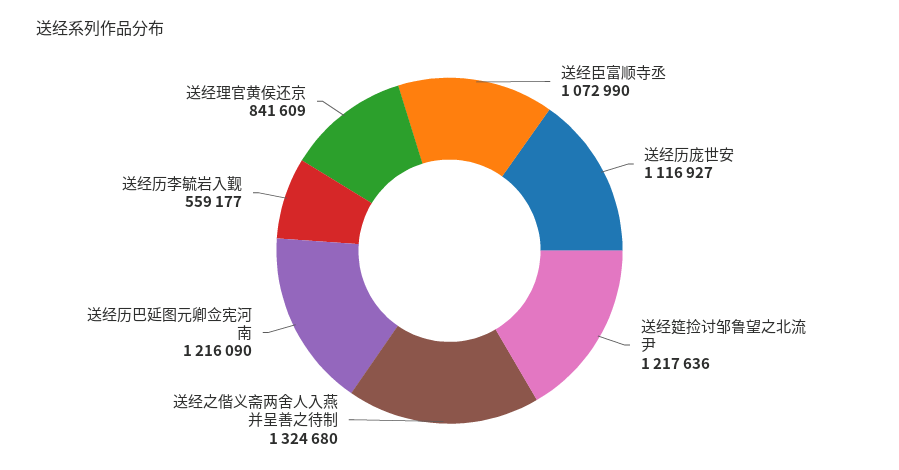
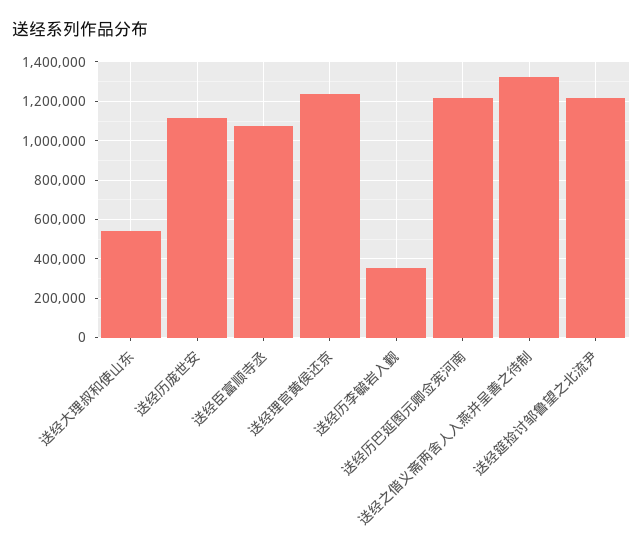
  {
    "送经臣富顺寺丞": 1072990,
    "送经历庞世安": 1116927,
    "送经筵捡讨邹鲁望之北流尹": 1217636,
    "送经之偕义斋两舍人入燕并呈善之待制": 1324680,
    "送经历巴延图元卿佥宪河南": 1216090,
-   "送经历李毓岩入觐": 559177,
+   "送经历李毓岩入觐": 350000,
-   "送经理官黄侯还京": 841609
+   "送经理官黄侯还京": 1250000,
+   "送经大理叔和使山东": 550000
  }

